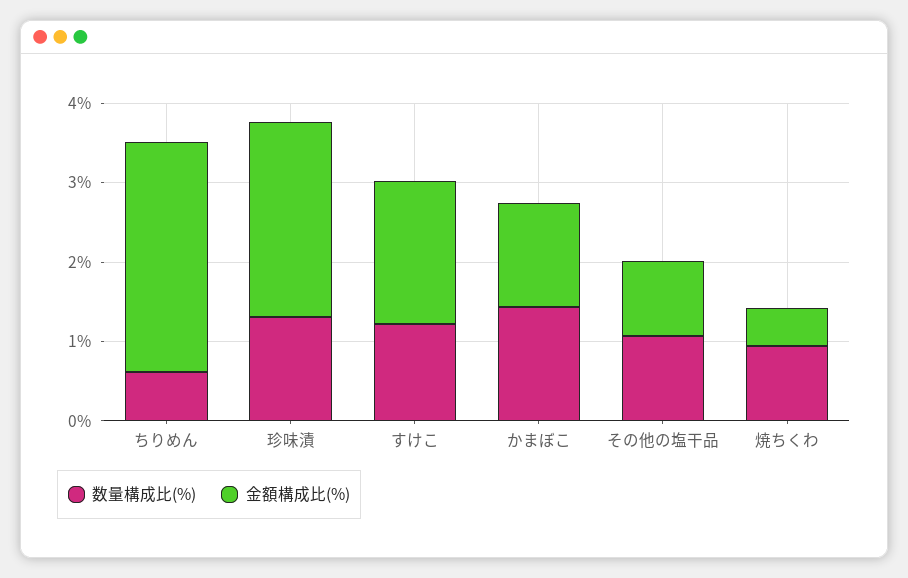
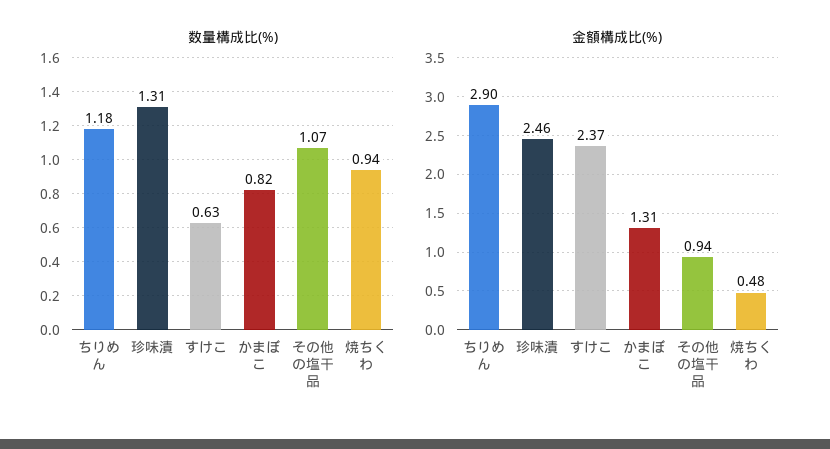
  {
    "数量構成比(%)": {
-     "ちりめん": 0.6,
+     "ちりめん": 1.18,
      "珍味漬": 1.31,
-     "すけこ": 1.2,
+     "すけこ": 0.63,
-     "かまぼこ": 1.4,
+     "かまぼこ": 0.82,
      "その他の塩干品": 1.07,
      "焼ちくわ": 0.94
    },
    "金額構成比(%)": {
      "ちりめん": 2.9,
      "珍味漬": 2.46,
-     "すけこ": 1.8,
+     "すけこ": 2.37,
      "かまぼこ": 1.31,
      "その他の塩干品": 0.94,
      "焼ちくわ": 0.48
    }
  }

